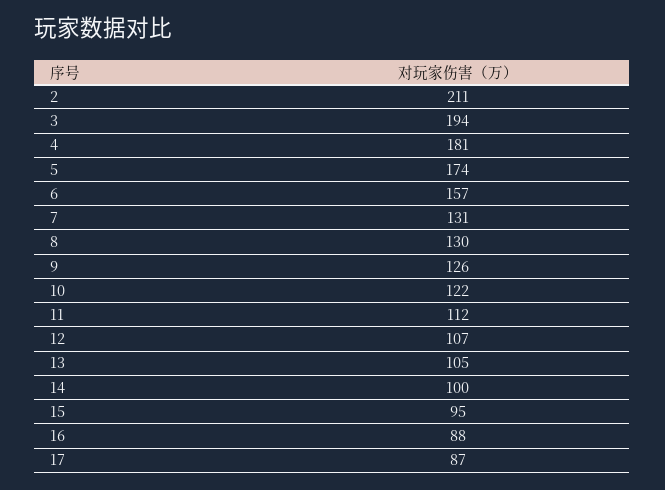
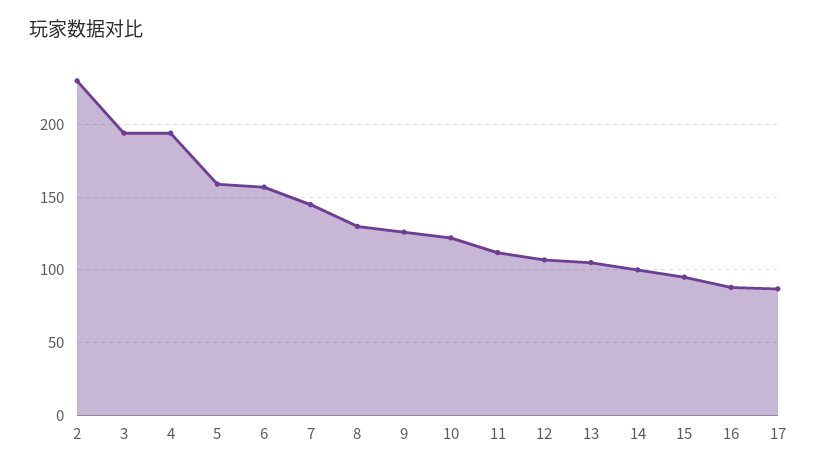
  {
-   "2": 211,
+   "2": 230,
    "3": 194,
-   "4": 181,
+   "4": 195,
-   "5": 174,
+   "5": 160,
    "6": 157,
-   "7": 131,
+   "7": 145,
    "8": 130,
    "9": 126,
    "10": 122,
    "11": 112,
    "12": 107,
    "13": 105,
    "14": 100,
    "15": 95,
    "16": 88,
    "17": 87
  }

